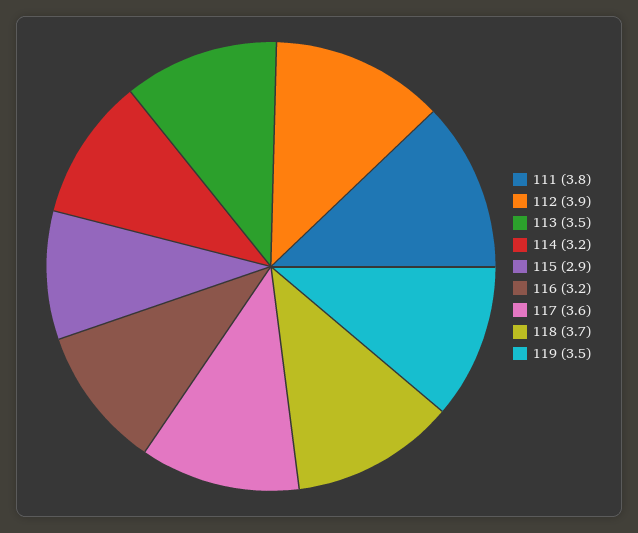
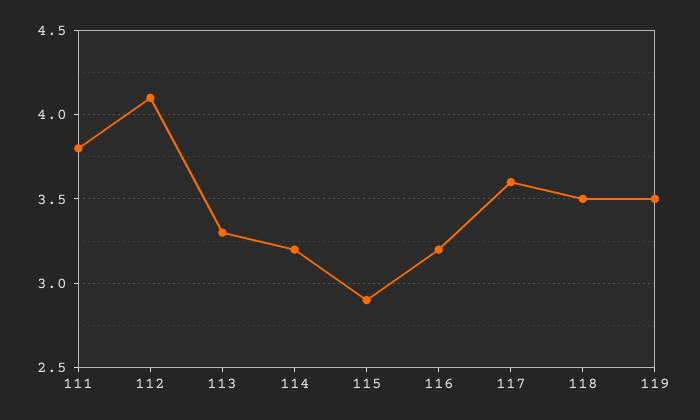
  {
    "111": 3.8,
-   "112": 3.9,
+   "112": 4.1,
-   "113": 3.5,
+   "113": 3.3,
    "114": 3.2,
    "115": 2.9,
    "116": 3.2,
    "117": 3.6,
-   "118": 3.7,
+   "118": 3.5,
    "119": 3.5
  }

